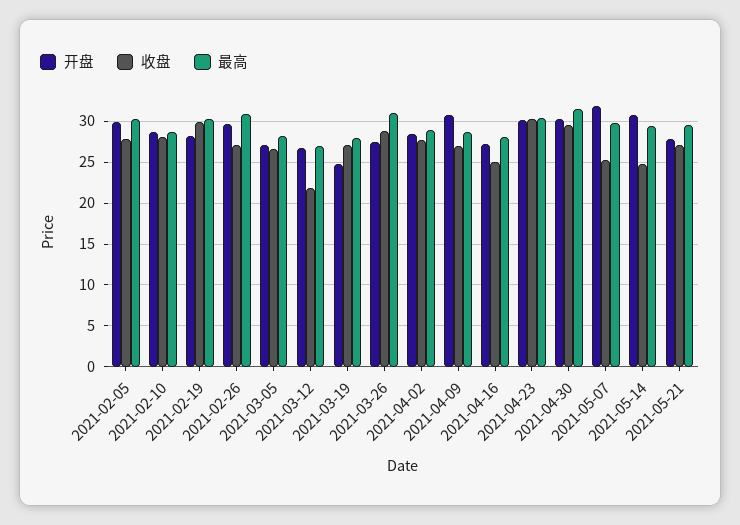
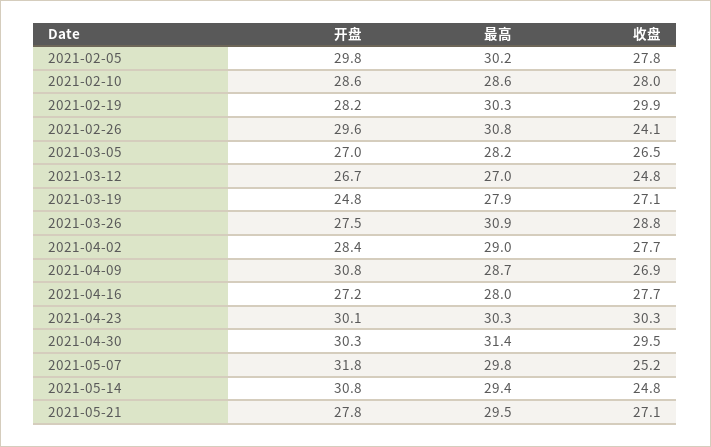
  {
    "开盘": {
      "2021-02-05": 29.8,
      "2021-02-10": 28.6,
      "2021-02-19": 28.2,
      "2021-02-26": 29.6,
      "2021-03-05": 27,
      "2021-03-12": 26.7,
      "2021-03-19": 24.8,
      "2021-03-26": 27.5,
      "2021-04-02": 28.4,
      "2021-04-09": 30.8,
      "2021-04-16": 27.2,
      "2021-04-23": 30.1,
      "2021-04-30": 30.3,
      "2021-05-07": 31.8,
      "2021-05-14": 30.8,
      "2021-05-21": 27.8
    },
    "收盘": {
      "2021-02-05": 27.8,
      "2021-02-10": 28,
      "2021-02-19": 29.9,
-     "2021-02-26": 27,
+     "2021-02-26": 24.1,
      "2021-03-05": 26.5,
-     "2021-03-12": 22,
+     "2021-03-12": 24.8,
      "2021-03-19": 27.1,
      "2021-03-26": 28.8,
      "2021-04-02": 27.7,
      "2021-04-09": 26.9,
-     "2021-04-16": 25,
+     "2021-04-16": 27.7,
      "2021-04-23": 30.3,
      "2021-04-30": 29.5,
      "2021-05-07": 25.2,
      "2021-05-14": 24.8,
      "2021-05-21": 27.1
    },
    "最高": {
      "2021-02-05": 30.2,
      "2021-02-10": 28.6,
      "2021-02-19": 30.3,
      "2021-02-26": 30.8,
      "2021-03-05": 28.2,
      "2021-03-12": 27,
      "2021-03-19": 27.9,
      "2021-03-26": 30.9,
      "2021-04-02": 29,
      "2021-04-09": 28.7,
      "2021-04-16": 28,
      "2021-04-23": 30.3,
      "2021-04-30": 31.4,
      "2021-05-07": 29.8,
      "2021-05-14": 29.4,
      "2021-05-21": 29.5
    }
  }

